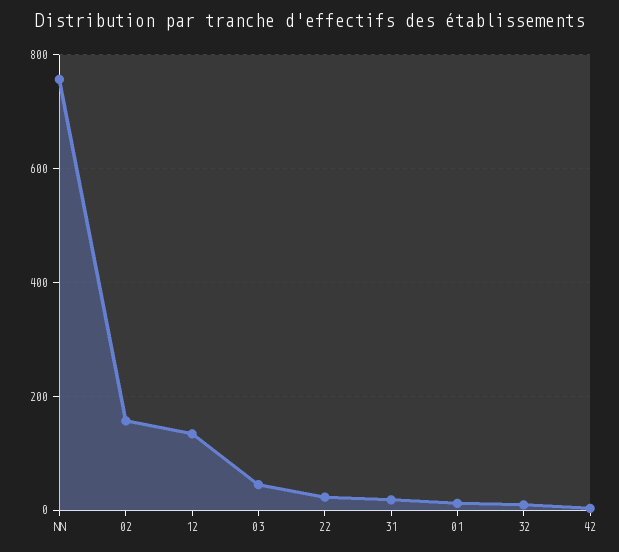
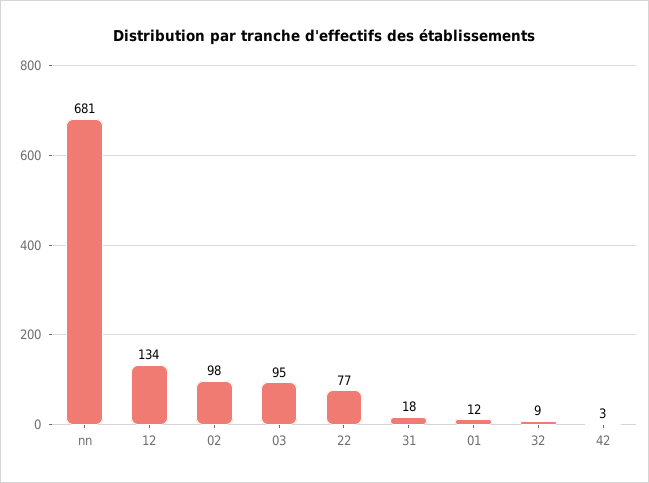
  {
-   "NN": 760,
+   "NN": 681,
-   "02": 160,
+   "02": 98,
    "12": 134,
-   "03": 40,
+   "03": 95,
-   "22": 20,
+   "22": 77,
    "31": 18,
    "01": 12,
    "32": 9,
    "42": 3
  }

